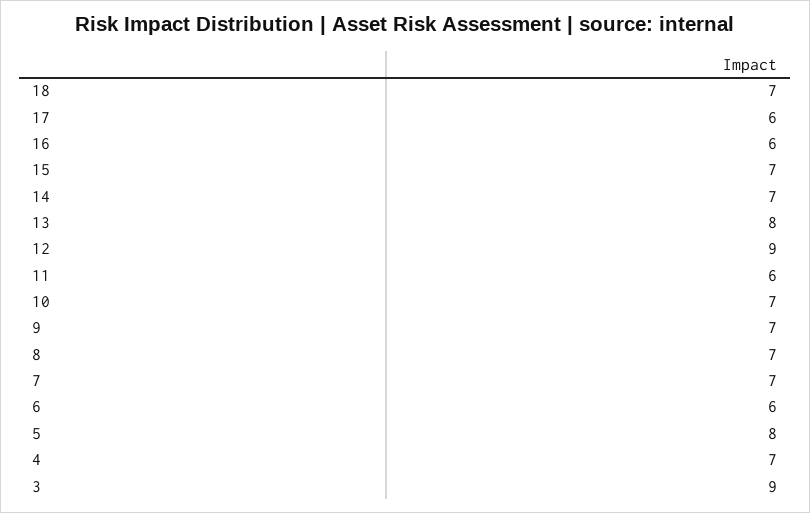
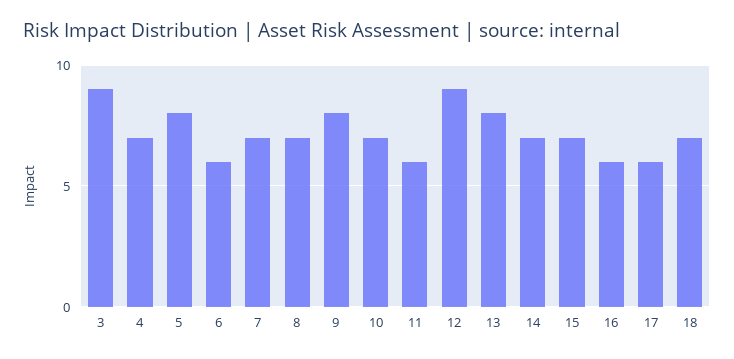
  {
    "18": 7,
    "17": 6,
    "16": 6,
    "15": 7,
    "14": 7,
    "13": 8,
    "12": 9,
    "11": 6,
    "10": 7,
-   "9": 7,
+   "9": 8,
    "8": 7,
    "7": 7,
    "6": 6,
    "5": 8,
    "4": 7,
    "3": 9
  }

